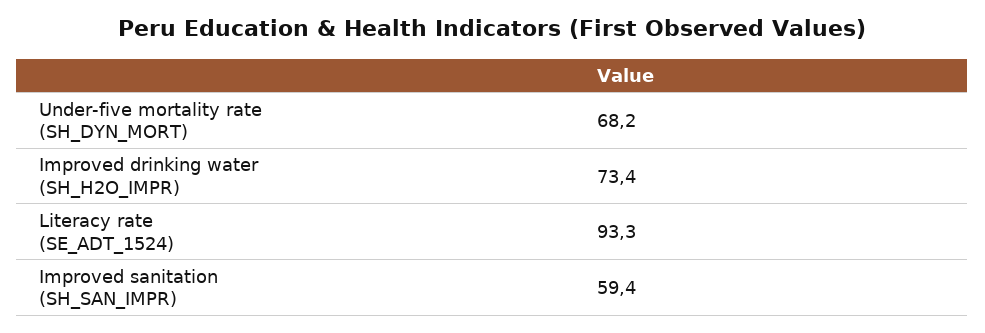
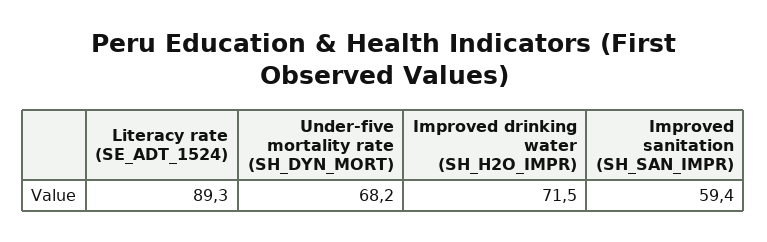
  {
    "Under-five mortality rate (SH_DYN_MORT)": 68.2,
-   "Improved drinking water (SH_H2O_IMPR)": 73.4,
+   "Improved drinking water (SH_H2O_IMPR)": 71.5,
-   "Literacy rate (SE_ADT_1524)": 93.3,
+   "Literacy rate (SE_ADT_1524)": 89.3,
    "Improved sanitation (SH_SAN_IMPR)": 59.4
  }

